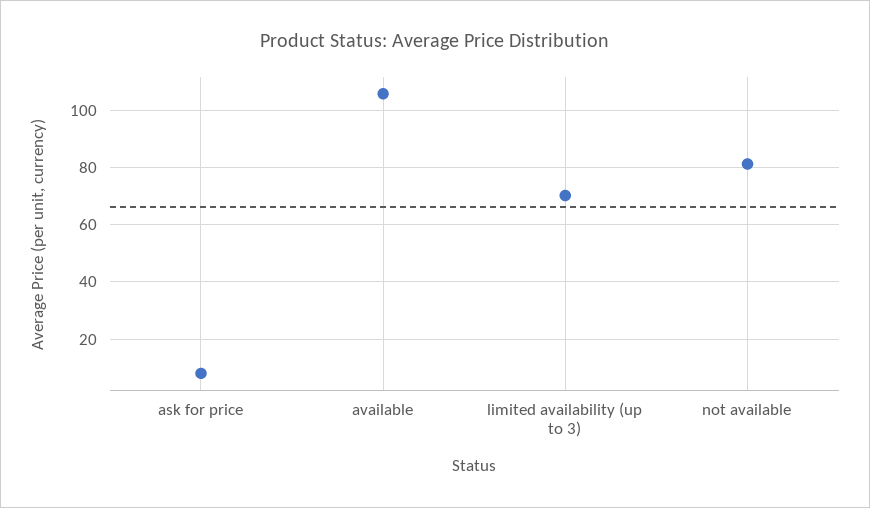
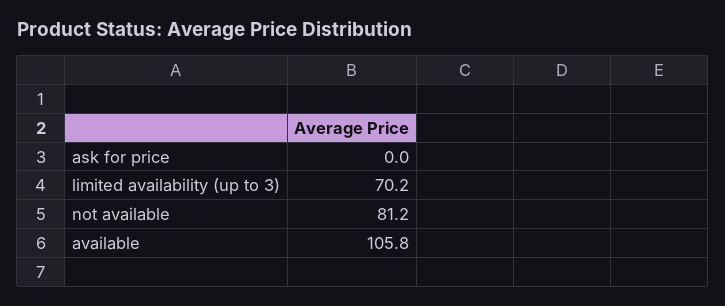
  {
-   "ask for price": 7.5,
+   "ask for price": 0,
    "available": 105.8,
    "limited availability (up to 3)": 70.2,
    "not available": 81.2
  }

